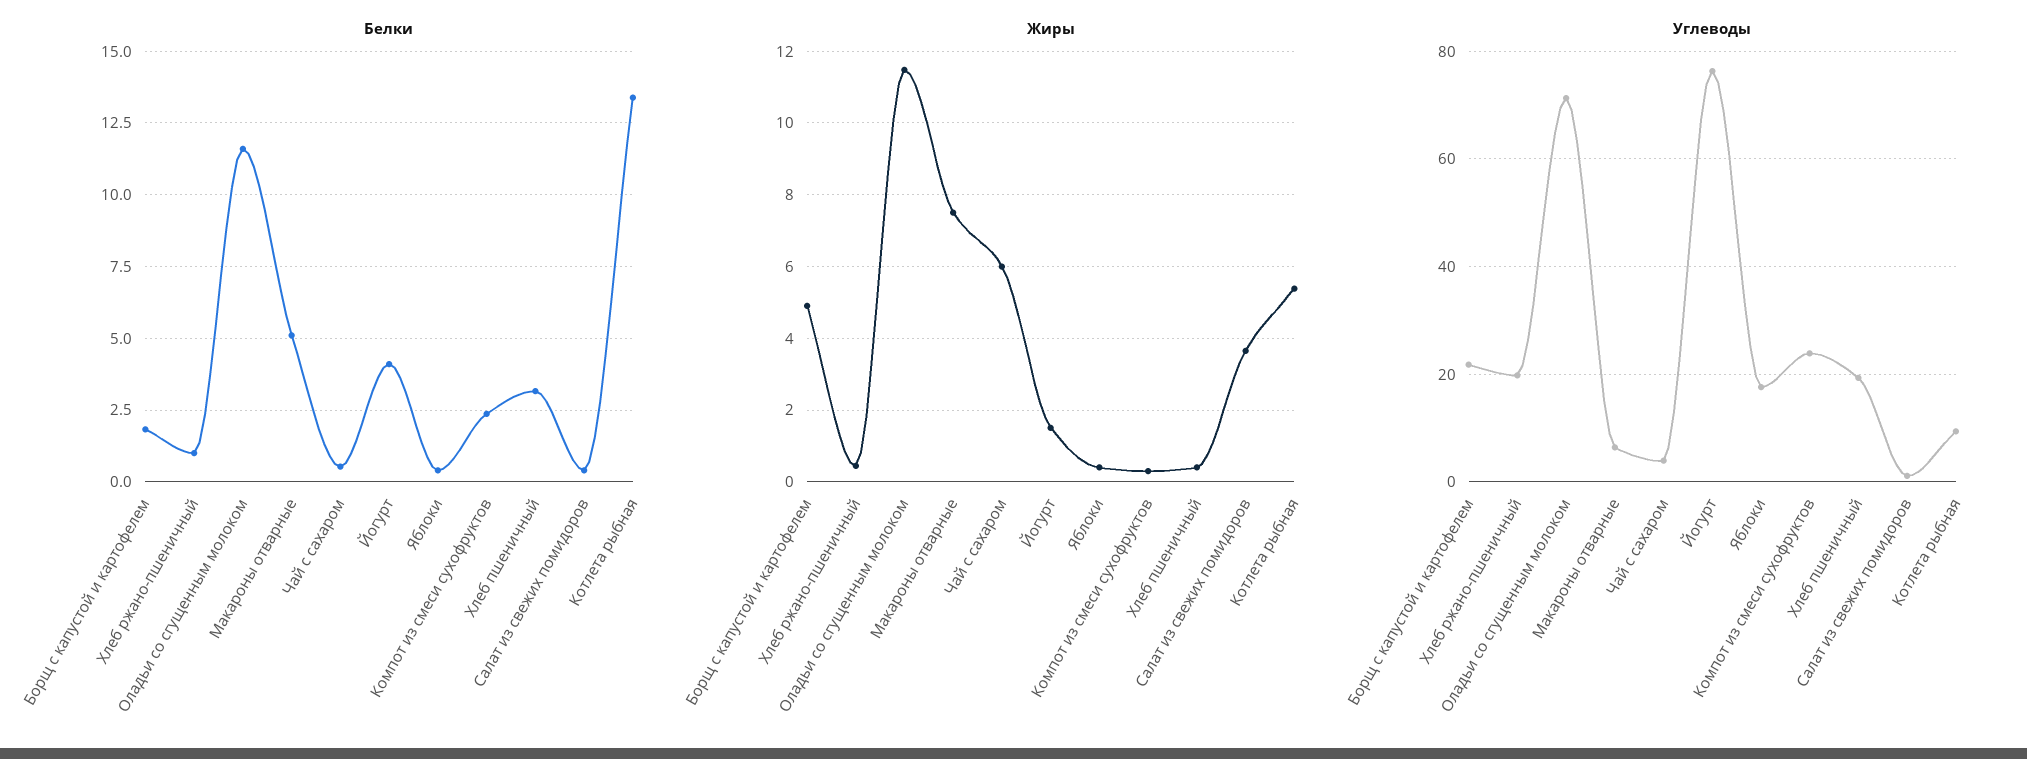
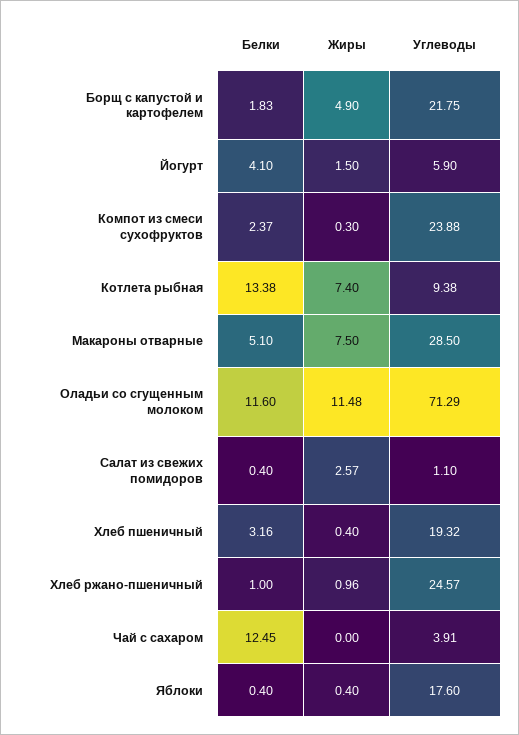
  {
    "Белки": {
      "Борщ с капустой и картофелем": 1.83,
      "Хлеб ржано-пшеничный": 1,
      "Оладьи со сгущенным молоком": 11.6,
      "Макароны отварные": 5.1,
-     "Чай с сахаром": 0.5,
+     "Чай с сахаром": 12.45,
      "Йогурт": 4.1,
      "Яблоки": 0.4,
      "Компот из смеси сухофруктов": 2.37,
      "Хлеб пшеничный": 3.16,
      "Салат из свежих помидоров": 0.4,
      "Котлета рыбная": 13.38
    },
    "Жиры": {
      "Борщ с капустой и картофелем": 4.9,
-     "Хлеб ржано-пшеничный": 0.4,
+     "Хлеб ржано-пшеничный": 0.96,
      "Оладьи со сгущенным молоком": 11.48,
      "Макароны отварные": 7.5,
-     "Чай с сахаром": 6,
+     "Чай с сахаром": 0,
      "Йогурт": 1.5,
      "Яблоки": 0.4,
      "Компот из смеси сухофруктов": 0.3,
      "Хлеб пшеничный": 0.4,
-     "Салат из свежих помидоров": 3.6,
+     "Салат из свежих помидоров": 2.57,
-     "Котлета рыбная": 5.4
+     "Котлета рыбная": 7.4
    },
    "Углеводы": {
      "Борщ с капустой и картофелем": 21.75,
-     "Хлеб ржано-пшеничный": 20,
+     "Хлеб ржано-пшеничный": 24.57,
      "Оладьи со сгущенным молоком": 71.29,
-     "Макароны отварные": 6,
+     "Макароны отварные": 28.5,
      "Чай с сахаром": 3.91,
-     "Йогурт": 76,
+     "Йогурт": 5.9,
      "Яблоки": 17.6,
      "Компот из смеси сухофруктов": 23.88,
      "Хлеб пшеничный": 19.32,
      "Салат из свежих помидоров": 1.1,
      "Котлета рыбная": 9.38
    }
  }

